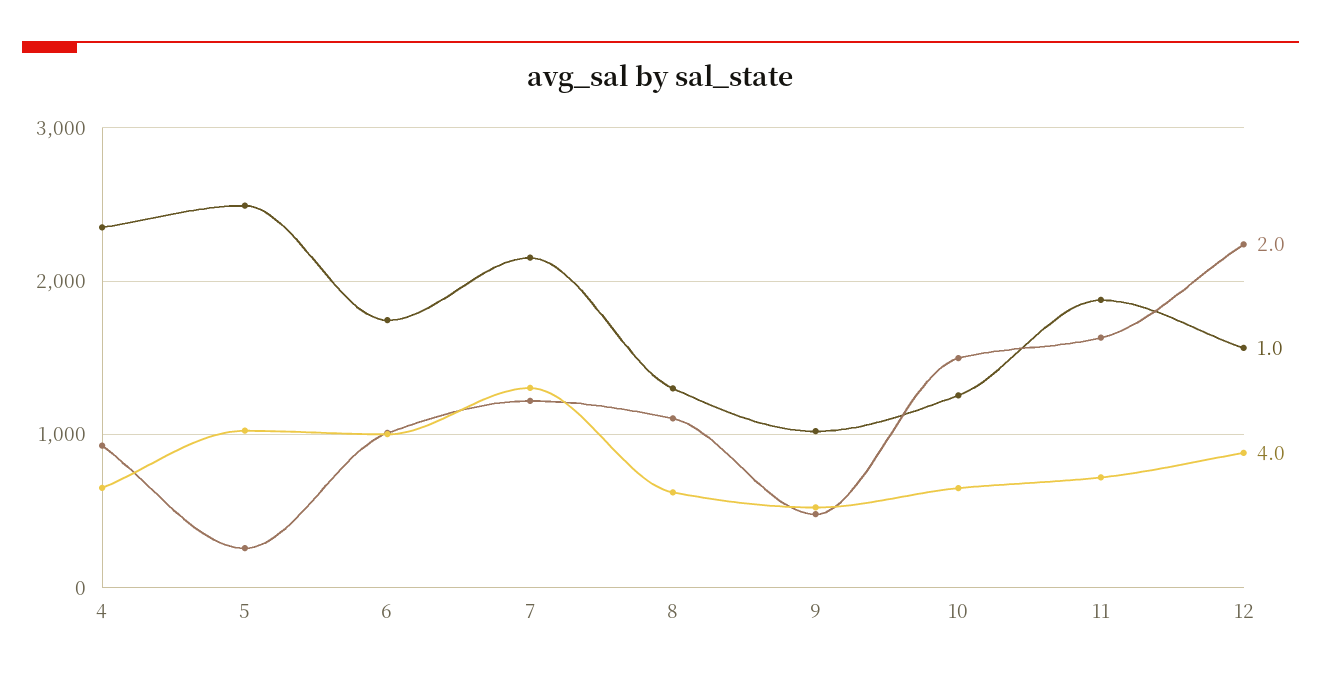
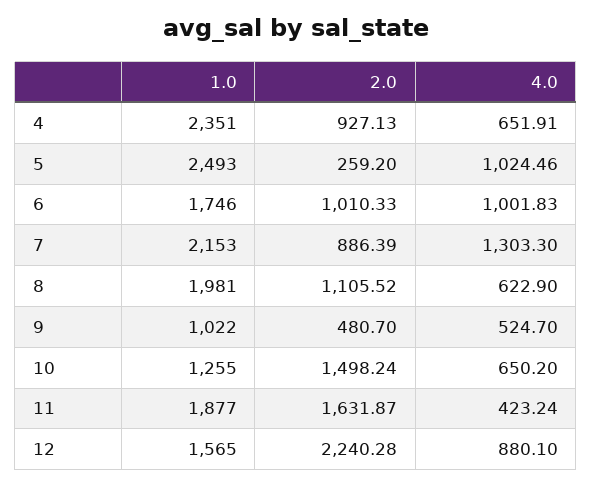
  {
    "2.0": {
      "4": 927.13,
      "5": 259.2,
      "6": 1010.33,
-     "7": 1200,
+     "7": 886.39,
      "8": 1105.52,
      "9": 480.7,
      "10": 1498.24,
      "11": 1631.87,
      "12": 2240.28
    },
    "1.0": {
      "4": 2351,
      "5": 2493,
      "6": 1746,
      "7": 2153,
-     "8": 1300,
+     "8": 1981,
      "9": 1022,
      "10": 1255,
      "11": 1877,
      "12": 1565
    },
    "4.0": {
      "4": 651.91,
      "5": 1024.46,
      "6": 1001.83,
      "7": 1303.3,
      "8": 622.9,
      "9": 524.7,
      "10": 650.2,
-     "11": 700,
+     "11": 423.24,
      "12": 880.1
    }
  }

